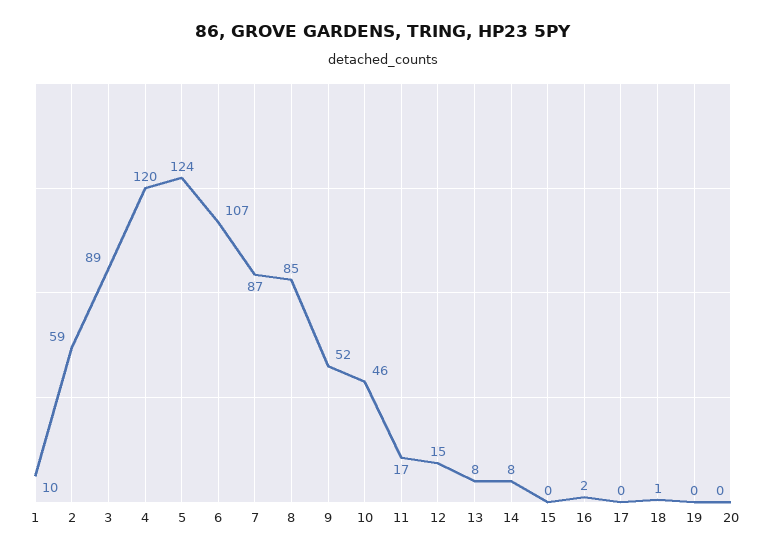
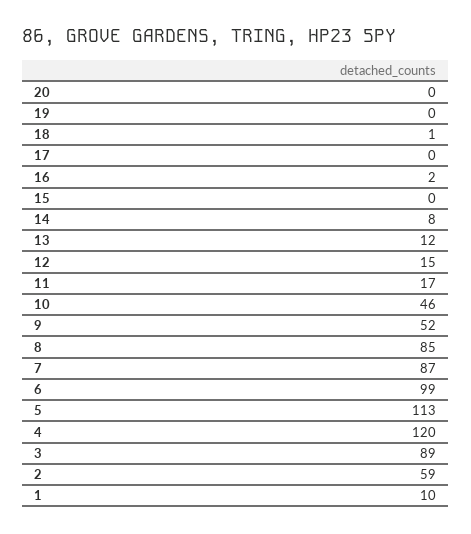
  {
    "1": 10,
    "2": 59,
    "3": 89,
    "4": 120,
-   "5": 124,
+   "5": 113,
-   "6": 107,
+   "6": 99,
    "7": 87,
    "8": 85,
    "9": 52,
    "10": 46,
    "11": 17,
    "12": 15,
-   "13": 8,
+   "13": 12,
    "14": 8,
    "15": 0,
    "16": 2,
    "17": 0,
    "18": 1,
    "19": 0,
    "20": 0
  }

